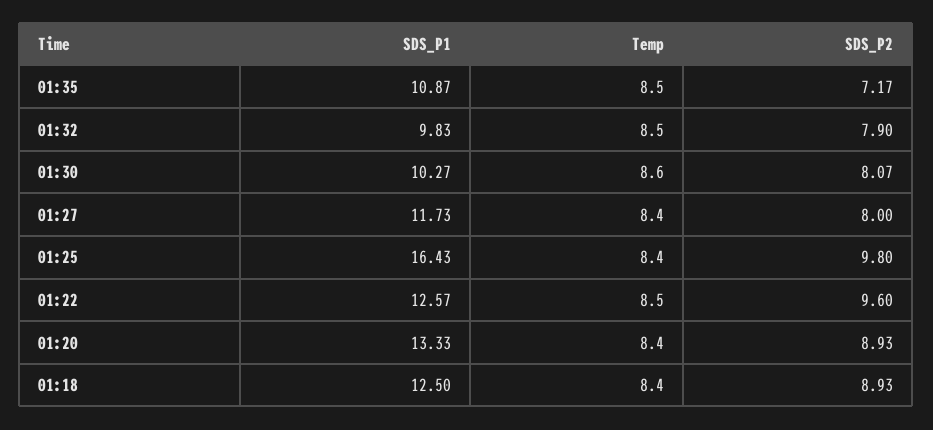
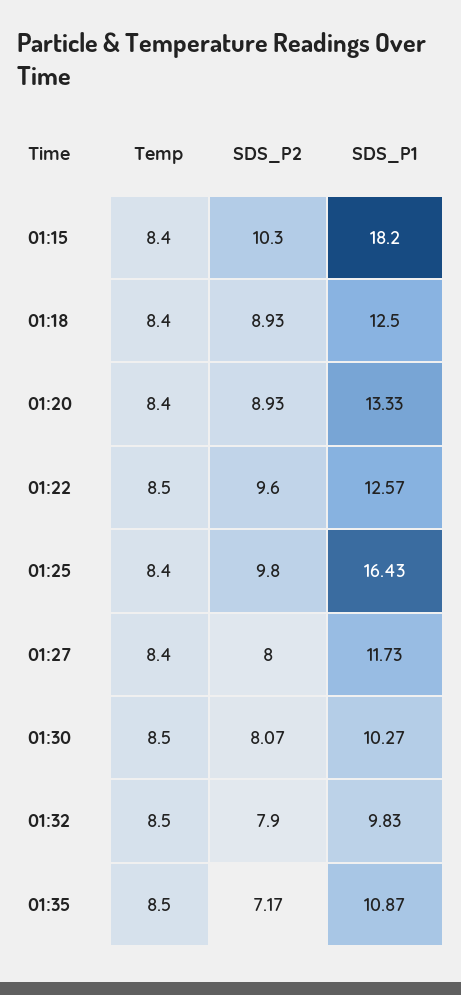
  {
    "SDS_P1": {
      "01:35": 10.87,
      "01:32": 9.83,
      "01:30": 10.27,
      "01:27": 11.73,
      "01:25": 16.43,
      "01:22": 12.57,
      "01:20": 13.33,
-     "01:18": 12.5
+     "01:18": 12.5,
+     "01:15": 18.2
    },
    "Temp": {
      "01:35": 8.5,
      "01:32": 8.5,
-     "01:30": 8.6,
+     "01:30": 8.5,
      "01:27": 8.4,
      "01:25": 8.4,
      "01:22": 8.5,
      "01:20": 8.4,
-     "01:18": 8.4
+     "01:18": 8.4,
+     "01:15": 8.4
    },
    "SDS_P2": {
      "01:35": 7.17,
      "01:32": 7.9,
      "01:30": 8.07,
      "01:27": 8,
      "01:25": 9.8,
      "01:22": 9.6,
      "01:20": 8.93,
-     "01:18": 8.93
+     "01:18": 8.93,
+     "01:15": 10.3
    }
  }

